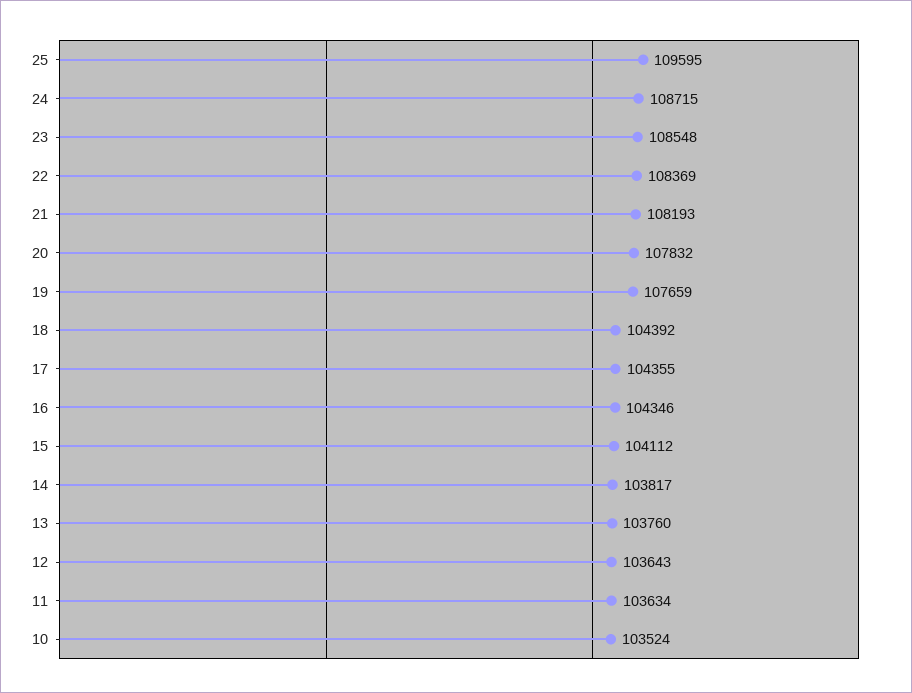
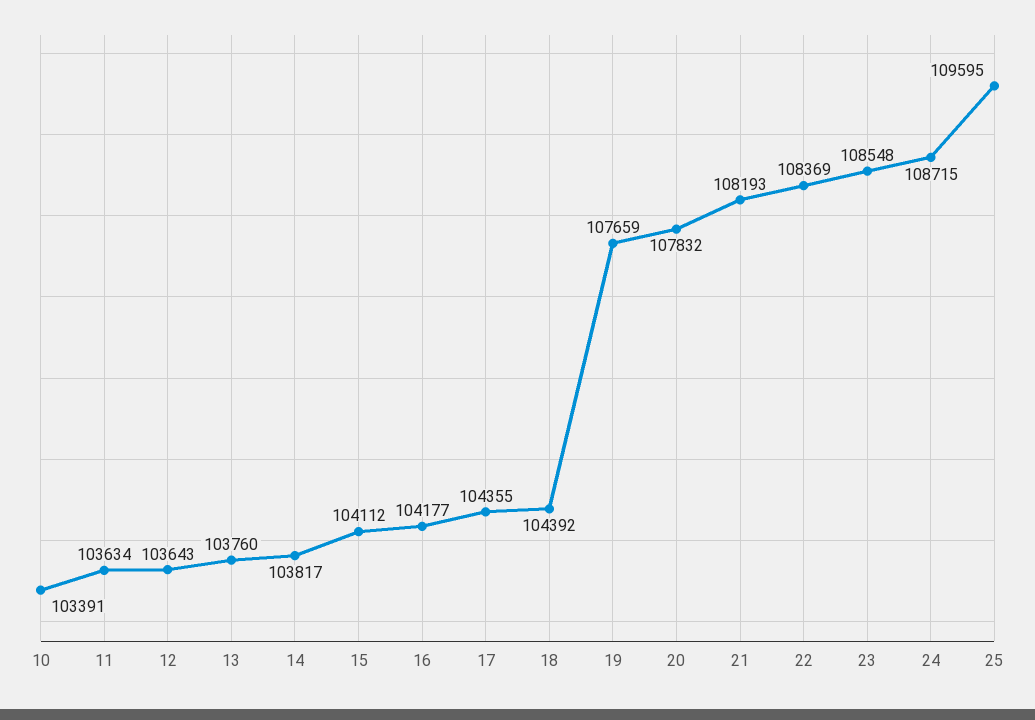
  {
    "25": 109595,
    "24": 108715,
    "23": 108548,
    "22": 108369,
    "21": 108193,
    "20": 107832,
    "19": 107659,
    "18": 104392,
    "17": 104355,
-   "16": 104346,
+   "16": 104177,
    "15": 104112,
    "14": 103817,
    "13": 103760,
    "12": 103643,
    "11": 103634,
-   "10": 103524
+   "10": 103391
  }

